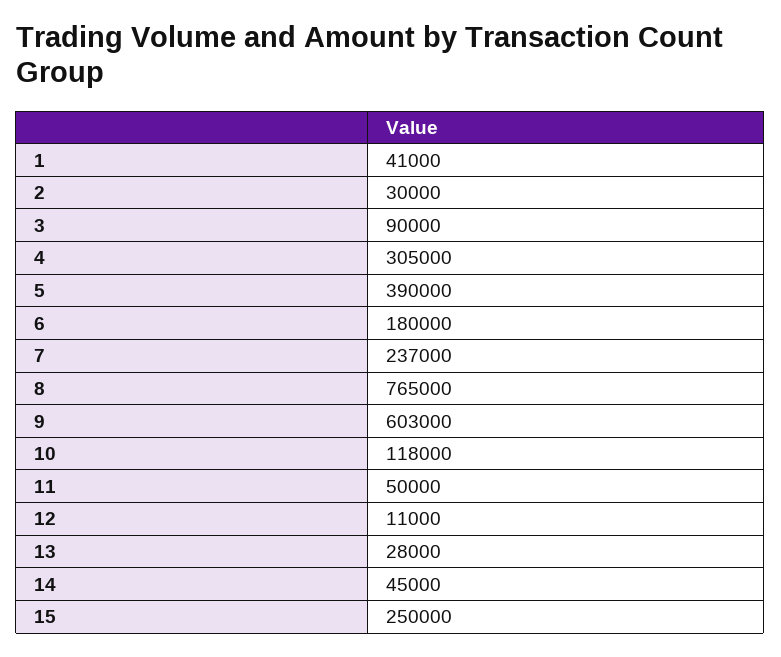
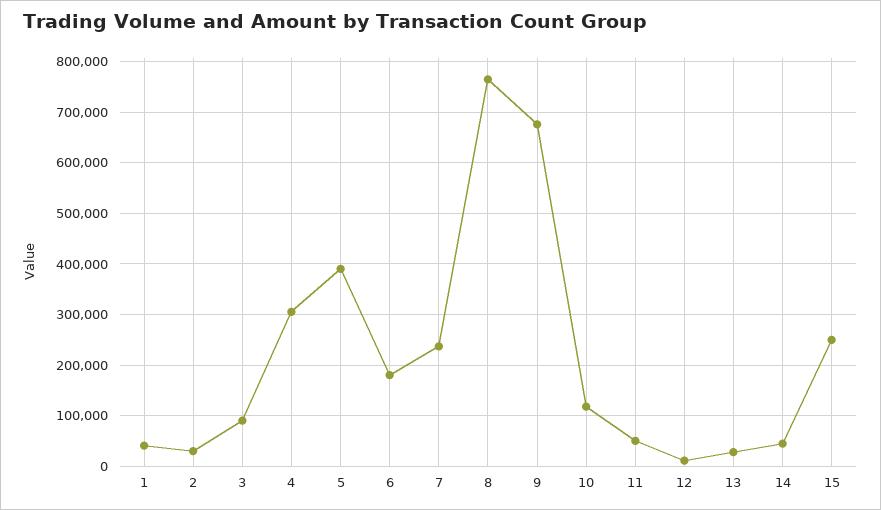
  {
    "1": 41000,
    "2": 30000,
    "3": 90000,
    "4": 305000,
    "5": 390000,
    "6": 180000,
    "7": 237000,
    "8": 765000,
-   "9": 603000,
+   "9": 680000,
    "10": 118000,
    "11": 50000,
    "12": 11000,
    "13": 28000,
    "14": 45000,
    "15": 250000
  }

